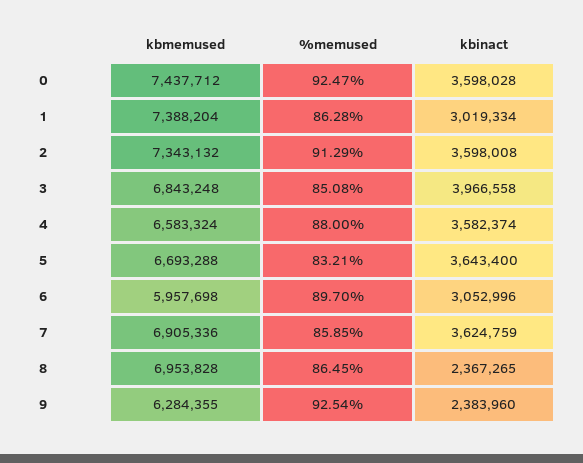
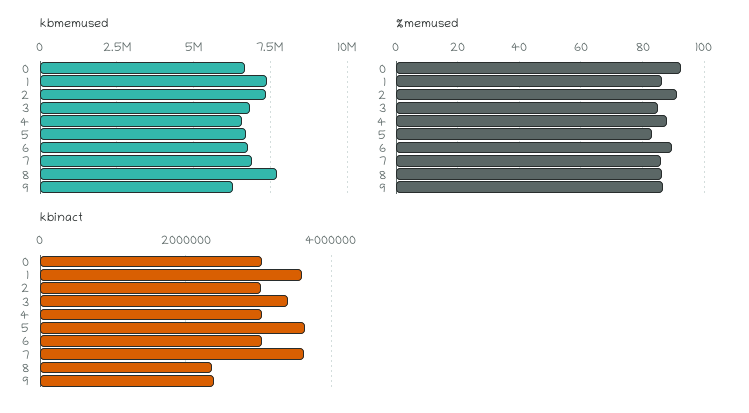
  {
    "kbmemused": {
-     "0": 7437712,
+     "0": 6750000,
      "1": 7388204,
      "2": 7343132,
      "3": 6843248,
      "4": 6583324,
      "5": 6693288,
-     "6": 5957698,
+     "6": 6750000,
      "7": 6905336,
-     "8": 6953828,
+     "8": 7750000,
      "9": 6284355
    },
    "%memused": {
      "0": 92.47,
      "1": 86.28,
      "2": 91.29,
      "3": 85.08,
      "4": 88,
      "5": 83.21,
      "6": 89.7,
      "7": 85.85,
      "8": 86.45,
-     "9": 92.54
+     "9": 86
    },
    "kbinact": {
-     "0": 3598028,
+     "0": 3000000,
-     "1": 3019334,
+     "1": 3600000,
-     "2": 3598008,
+     "2": 3000000,
-     "3": 3966558,
+     "3": 3400000,
-     "4": 3582374,
+     "4": 3000000,
      "5": 3643400,
      "6": 3052996,
      "7": 3624759,
      "8": 2367265,
      "9": 2383960
    }
  }

